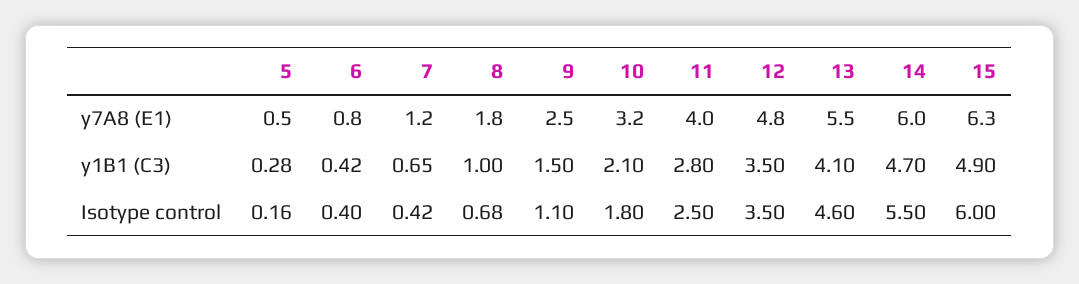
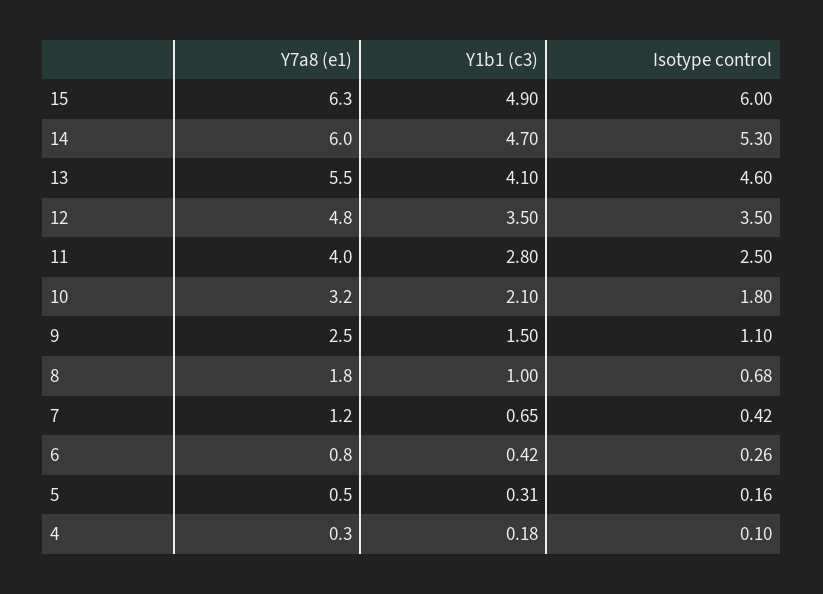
  {
    "5": {
      "y7A8 (E1)": 0.5,
-     "y1B1 (C3)": 0.28,
+     "y1B1 (C3)": 0.31,
      "Isotype control": 0.16
    },
    "6": {
      "y7A8 (E1)": 0.8,
      "y1B1 (C3)": 0.42,
-     "Isotype control": 0.4
+     "Isotype control": 0.26
    },
    "7": {
      "y7A8 (E1)": 1.2,
      "y1B1 (C3)": 0.65,
      "Isotype control": 0.42
    },
    "8": {
      "y7A8 (E1)": 1.8,
      "y1B1 (C3)": 1,
      "Isotype control": 0.68
    },
    "9": {
      "y7A8 (E1)": 2.5,
      "y1B1 (C3)": 1.5,
      "Isotype control": 1.1
    },
    "10": {
      "y7A8 (E1)": 3.2,
      "y1B1 (C3)": 2.1,
      "Isotype control": 1.8
    },
    "11": {
      "y7A8 (E1)": 4,
      "y1B1 (C3)": 2.8,
      "Isotype control": 2.5
    },
    "12": {
      "y7A8 (E1)": 4.8,
      "y1B1 (C3)": 3.5,
      "Isotype control": 3.5
    },
    "13": {
      "y7A8 (E1)": 5.5,
      "y1B1 (C3)": 4.1,
      "Isotype control": 4.6
    },
    "14": {
      "y7A8 (E1)": 6,
      "y1B1 (C3)": 4.7,
-     "Isotype control": 5.5
+     "Isotype control": 5.3
    },
    "15": {
      "y7A8 (E1)": 6.3,
      "y1B1 (C3)": 4.9,
      "Isotype control": 6
-   }
+   },
+   "4": {
+     "y7A8 (E1)": 0.3,
+     "y1B1 (C3)": 0.18,
+     "Isotype control": 0.1
+   }
  }

